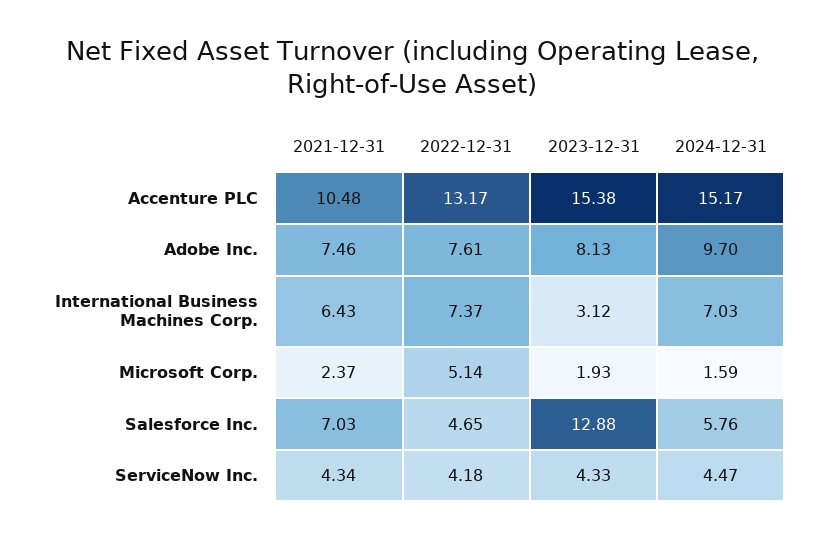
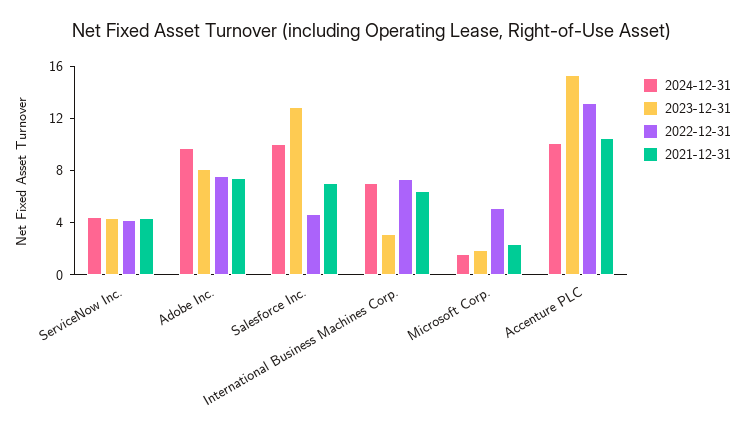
  {
    "2021-12-31": {
      "Accenture PLC": 10.48,
      "Adobe Inc.": 7.46,
      "International Business Machines Corp.": 6.43,
      "Microsoft Corp.": 2.37,
      "Salesforce Inc.": 7.03,
      "ServiceNow Inc.": 4.34
    },
    "2022-12-31": {
      "Accenture PLC": 13.17,
      "Adobe Inc.": 7.61,
      "International Business Machines Corp.": 7.37,
      "Microsoft Corp.": 5.14,
      "Salesforce Inc.": 4.65,
      "ServiceNow Inc.": 4.18
    },
    "2023-12-31": {
      "Accenture PLC": 15.38,
      "Adobe Inc.": 8.13,
      "International Business Machines Corp.": 3.12,
      "Microsoft Corp.": 1.93,
      "Salesforce Inc.": 12.88,
      "ServiceNow Inc.": 4.33
    },
    "2024-12-31": {
-     "Accenture PLC": 15.17,
+     "Accenture PLC": 10,
      "Adobe Inc.": 9.7,
      "International Business Machines Corp.": 7.03,
      "Microsoft Corp.": 1.59,
-     "Salesforce Inc.": 5.76,
+     "Salesforce Inc.": 10,
      "ServiceNow Inc.": 4.47
    }
  }

